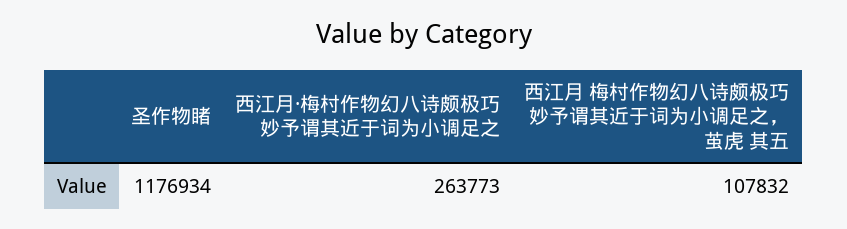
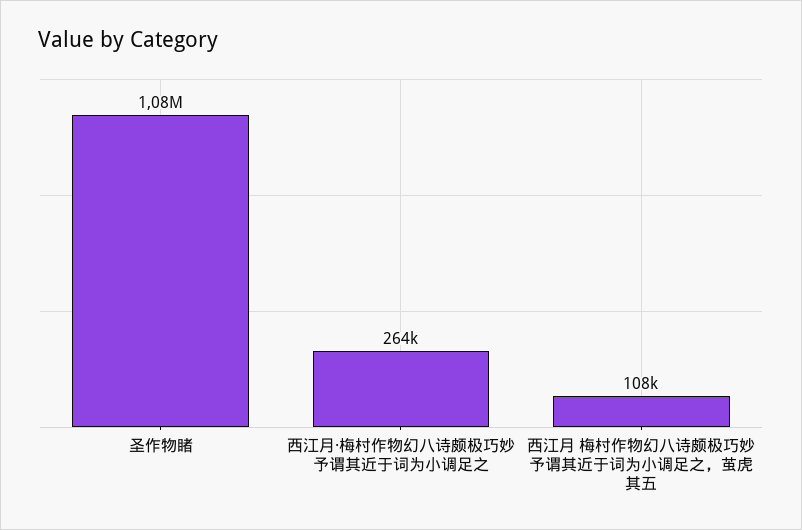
  {
-   "圣作物睹": 1176934,
+   "圣作物睹": 1080000,
    "西江月·梅村作物幻八诗颇极巧妙予谓其近于词为小调足之": 263773,
    "西江月 梅村作物幻八诗颇极巧妙予谓其近于词为小调足之，茧虎 其五": 107832
  }

